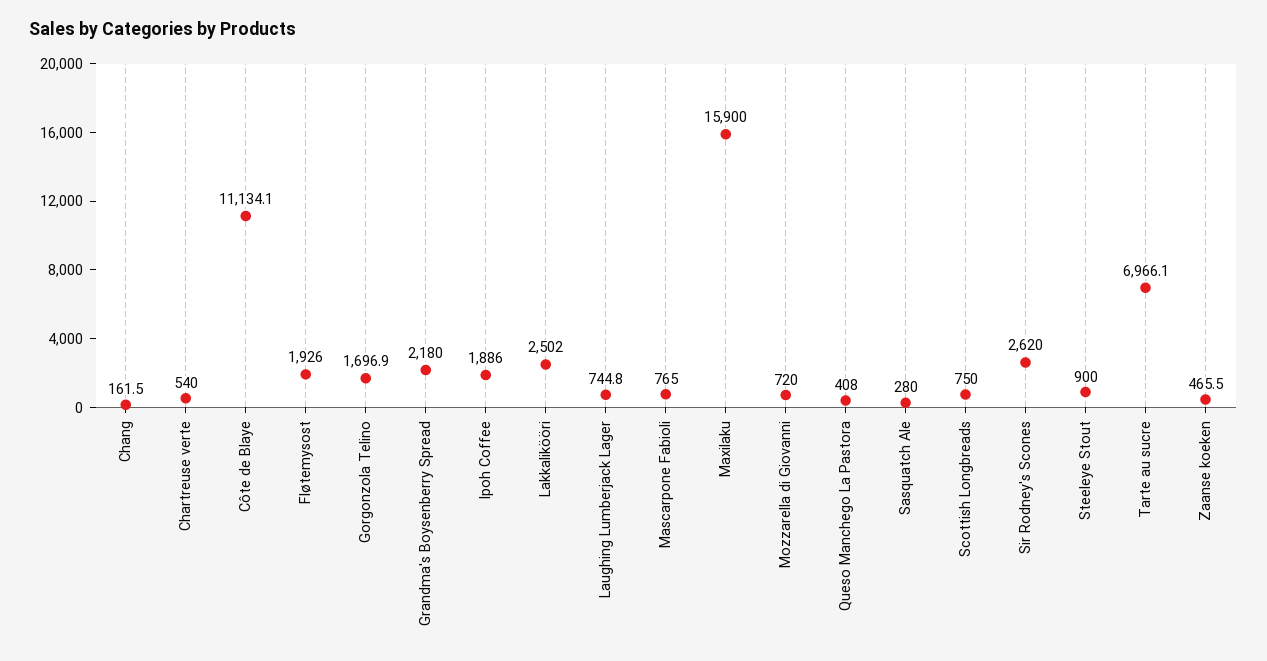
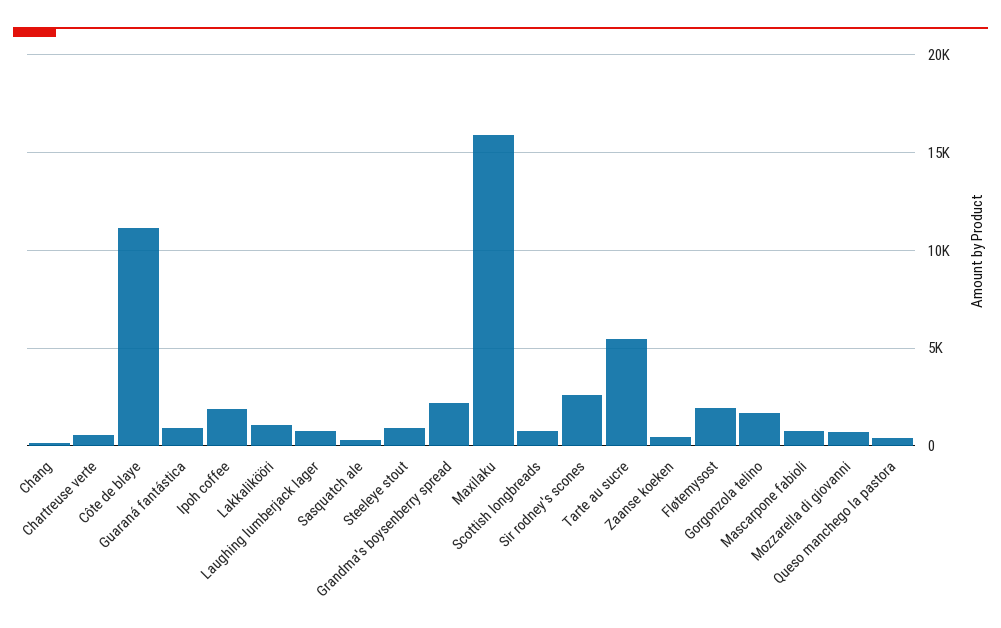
  {
    "Chang": 161.5,
    "Chartreuse verte": 540,
    "Côte de Blaye": 11134.1,
    "Fløtemysost": 1926,
    "Gorgonzola Telino": 1696.9,
    "Grandma's Boysenberry Spread": 2180,
    "Ipoh Coffee": 1886,
-   "Lakkalikööri": 2502,
+   "Lakkalikööri": 1000,
    "Laughing Lumberjack Lager": 744.8,
    "Mascarpone Fabioli": 765,
    "Maxilaku": 15900,
    "Mozzarella di Giovanni": 720,
    "Queso Manchego La Pastora": 408,
    "Sasquatch Ale": 280,
    "Scottish Longbreads": 750,
    "Sir Rodney's Scones": 2620,
    "Steeleye Stout": 900,
-   "Tarte au sucre": 6966.1,
+   "Tarte au sucre": 5500,
-   "Zaanse koeken": 465.5
+   "Zaanse koeken": 465.5,
+   "Guaraná fantástica": 1000
  }

